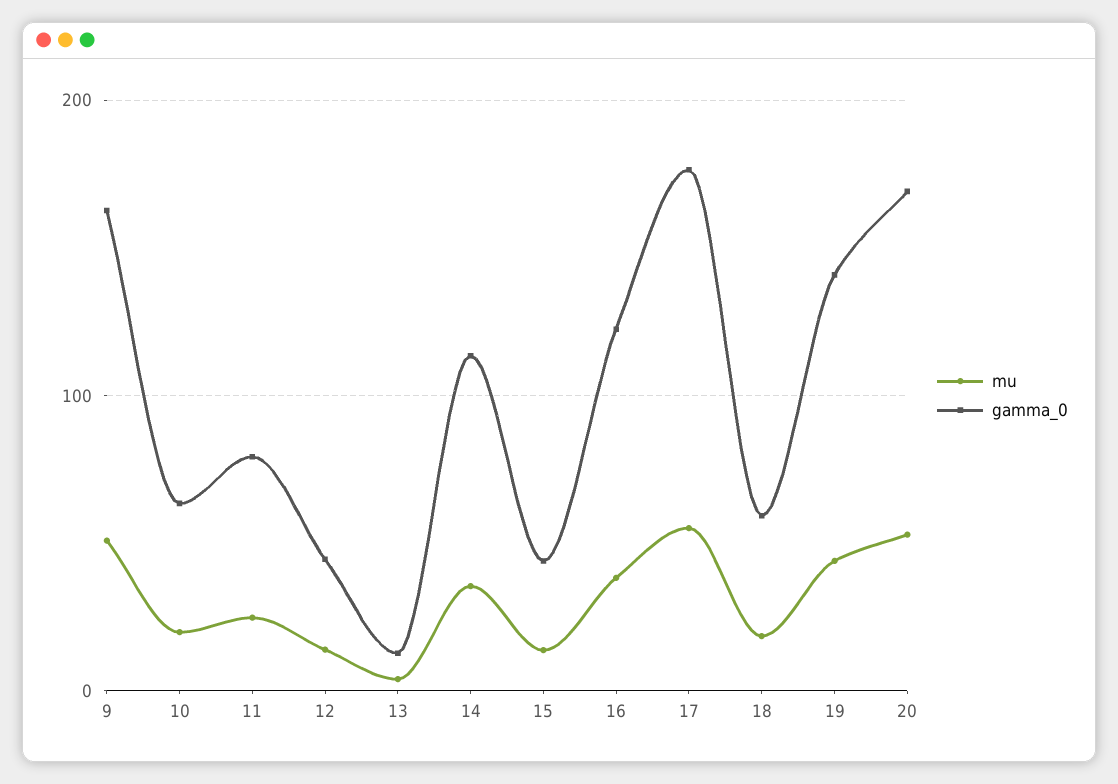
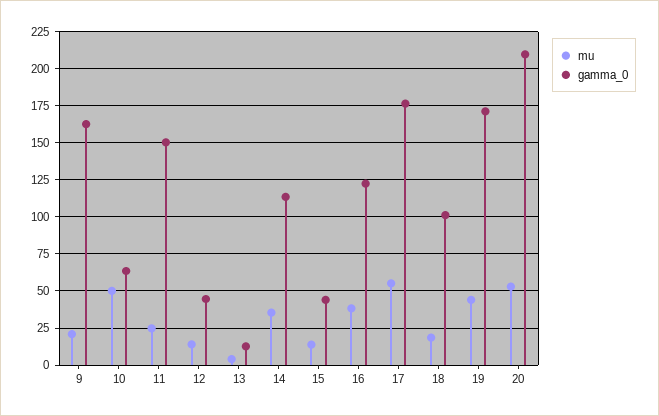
  {
    "mu": {
-     "9": 50,
+     "9": 20,
-     "10": 20,
+     "10": 50,
      "11": 25,
      "12": 15,
      "13": 5,
      "14": 35,
      "15": 15,
      "16": 40,
      "17": 55,
      "18": 20,
      "19": 45,
      "20": 55
    },
    "gamma_0": {
      "9": 165,
      "10": 65,
-     "11": 80,
+     "11": 150,
      "12": 45,
      "13": 15,
      "14": 115,
      "15": 45,
      "16": 125,
      "17": 175,
-     "18": 60,
+     "18": 100,
-     "19": 140,
+     "19": 170,
-     "20": 170
+     "20": 210
    }
  }

